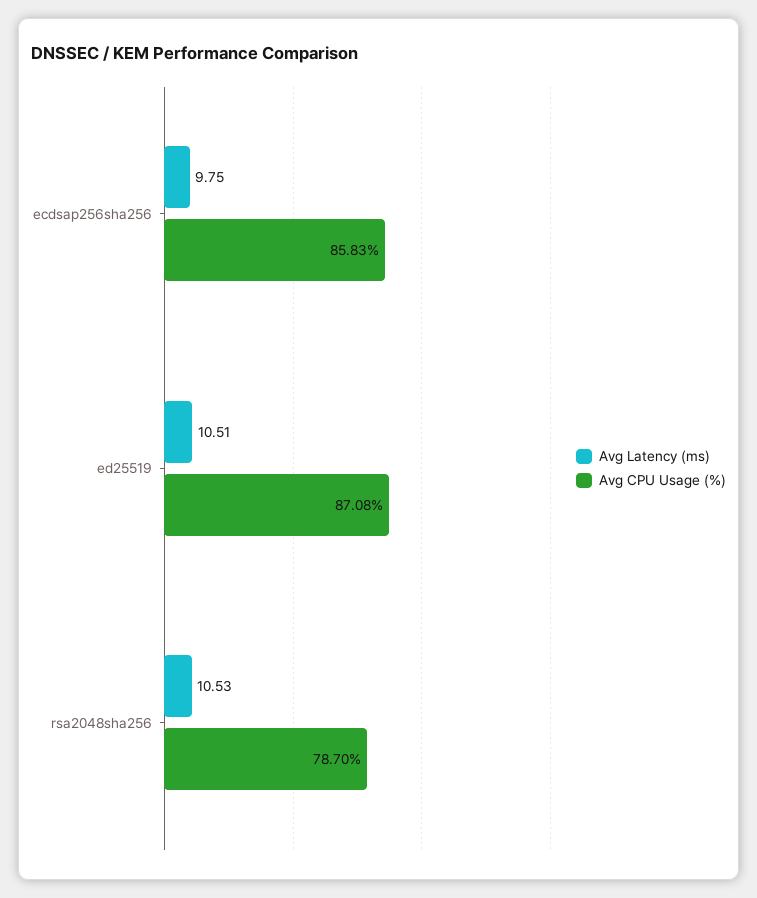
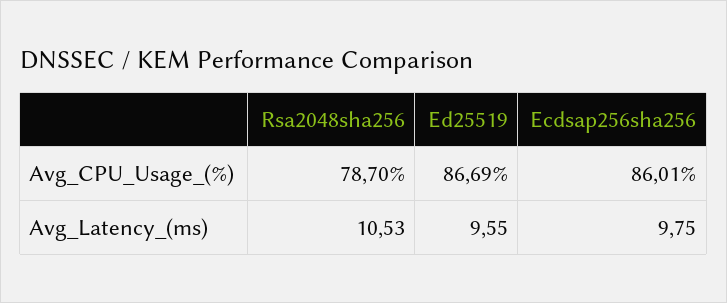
  {
    "Avg Latency (ms)": {
      "ecdsap256sha256": 9.75,
-     "ed25519": 10.51,
+     "ed25519": 9.55,
      "rsa2048sha256": 10.53
    },
    "Avg CPU Usage (%)": {
-     "ecdsap256sha256": 85.83,
+     "ecdsap256sha256": 86.01,
-     "ed25519": 87.08,
+     "ed25519": 86.69,
      "rsa2048sha256": 78.7
    }
  }

